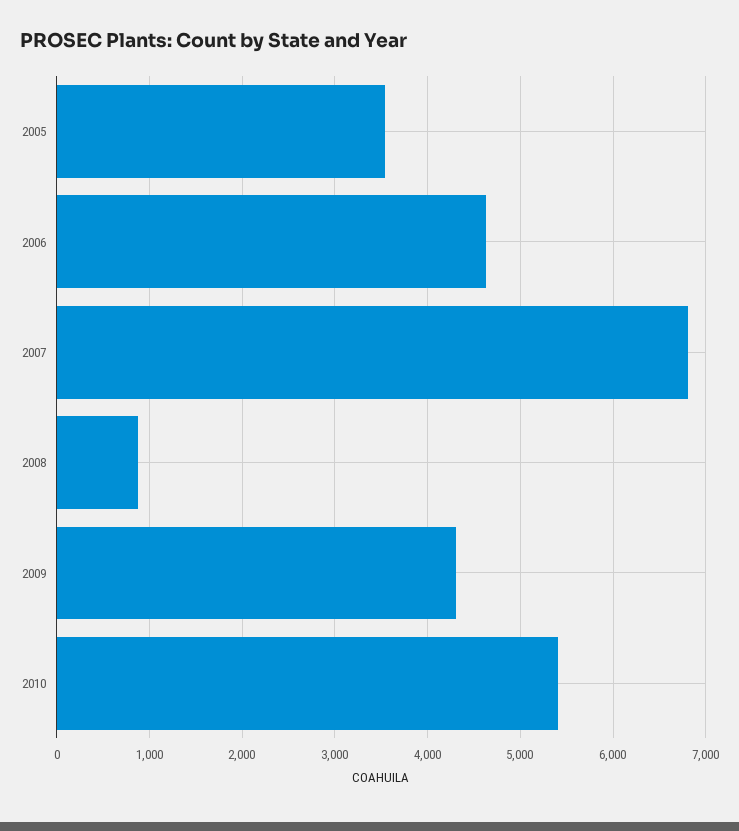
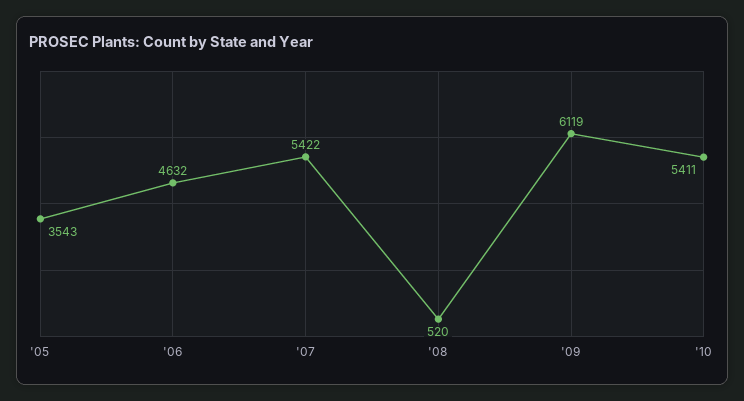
  {
    "2005": 3543,
    "2006": 4632,
-   "2007": 6800,
+   "2007": 5422,
-   "2008": 900,
+   "2008": 520,
-   "2009": 4300,
+   "2009": 6119,
    "2010": 5411
  }

